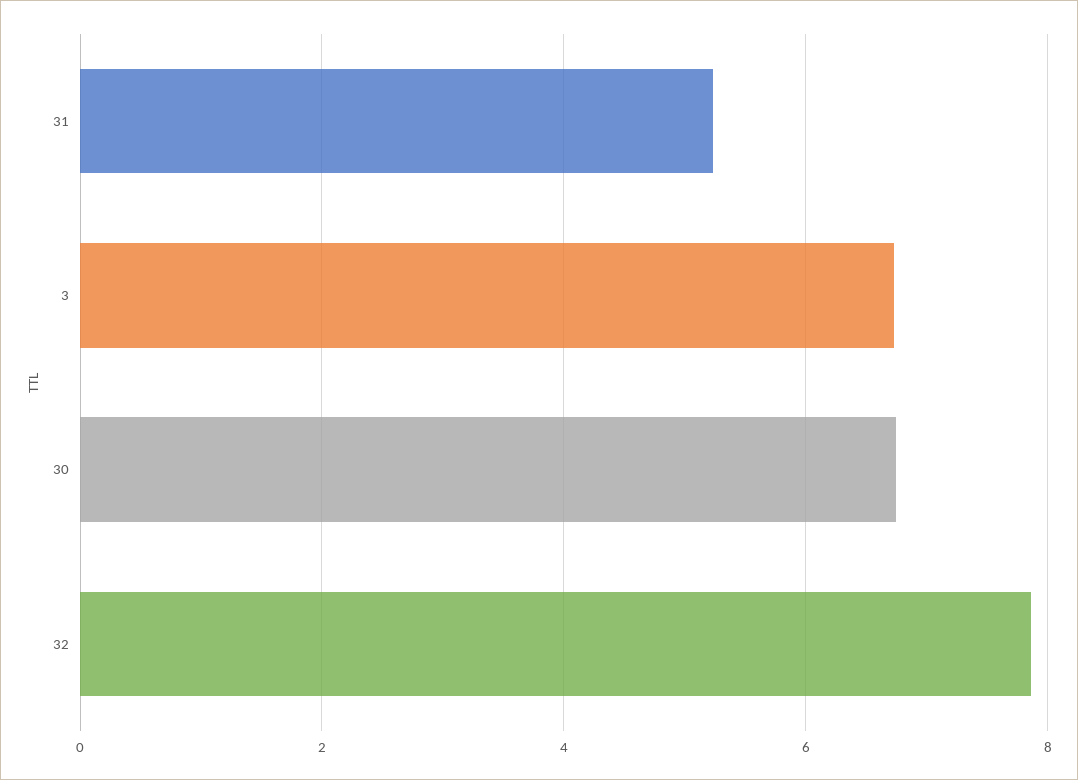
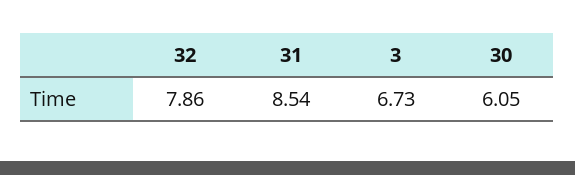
  {
-   "31": 5.2,
+   "31": 8.54,
    "3": 6.73,
-   "30": 6.8,
+   "30": 6.05,
    "32": 7.86
  }

